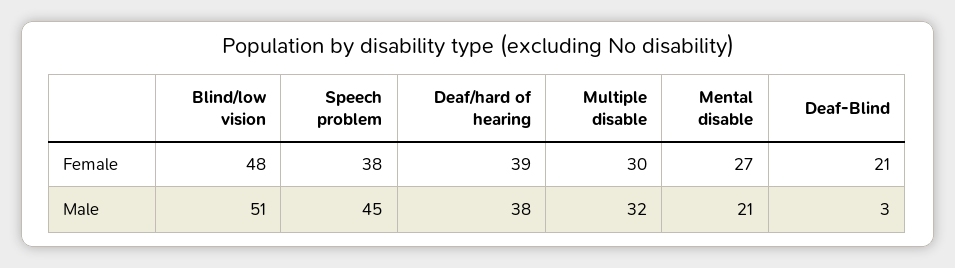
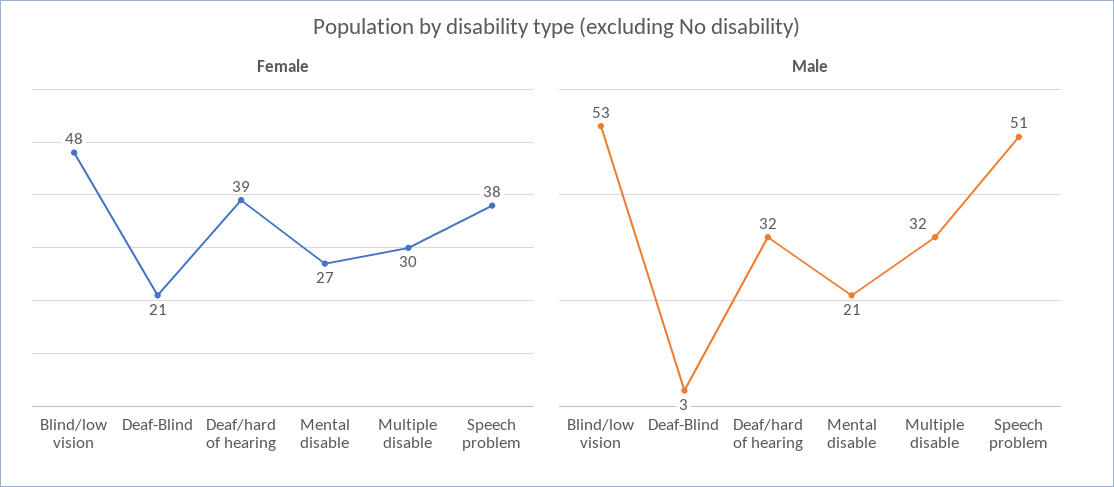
  {
    "Female": {
      "Blind/low vision": 48,
      "Speech problem": 38,
      "Deaf/hard of hearing": 39,
      "Multiple disable": 30,
      "Mental disable": 27,
      "Deaf-Blind": 21
    },
    "Male": {
-     "Blind/low vision": 51,
+     "Blind/low vision": 53,
-     "Speech problem": 45,
+     "Speech problem": 51,
-     "Deaf/hard of hearing": 38,
+     "Deaf/hard of hearing": 32,
      "Multiple disable": 32,
      "Mental disable": 21,
      "Deaf-Blind": 3
    }
  }

